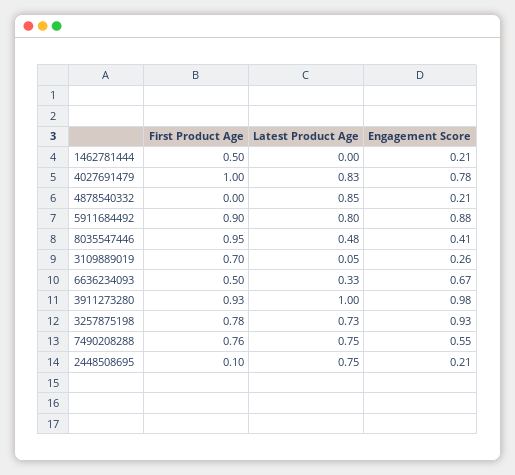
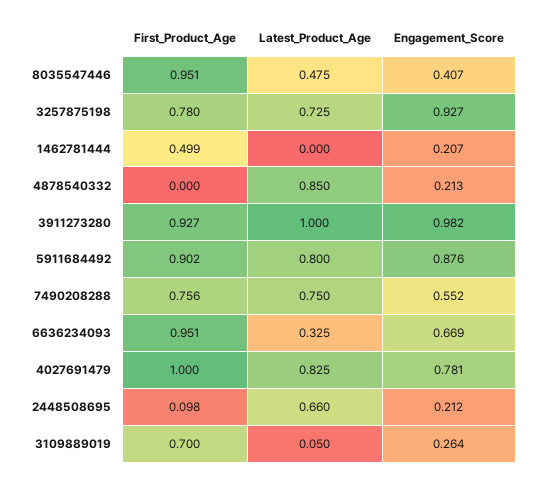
  {
    "First Product Age": {
      "1462781444": 0.499,
      "4027691479": 1,
      "4878540332": 0,
      "5911684492": 0.902,
      "8035547446": 0.951,
      "3109889019": 0.7,
-     "6636234093": 0.5,
+     "6636234093": 0.951,
      "3911273280": 0.927,
      "3257875198": 0.78,
      "7490208288": 0.756,
      "2448508695": 0.098
    },
    "Latest Product Age": {
      "1462781444": 0,
      "4027691479": 0.825,
      "4878540332": 0.85,
      "5911684492": 0.8,
      "8035547446": 0.475,
      "3109889019": 0.05,
      "6636234093": 0.325,
      "3911273280": 1,
      "3257875198": 0.725,
      "7490208288": 0.75,
-     "2448508695": 0.75
+     "2448508695": 0.66
    },
    "Engagement Score": {
      "1462781444": 0.207,
      "4027691479": 0.781,
      "4878540332": 0.213,
      "5911684492": 0.876,
      "8035547446": 0.407,
      "3109889019": 0.264,
      "6636234093": 0.669,
      "3911273280": 0.982,
      "3257875198": 0.927,
      "7490208288": 0.552,
      "2448508695": 0.212
    }
  }

